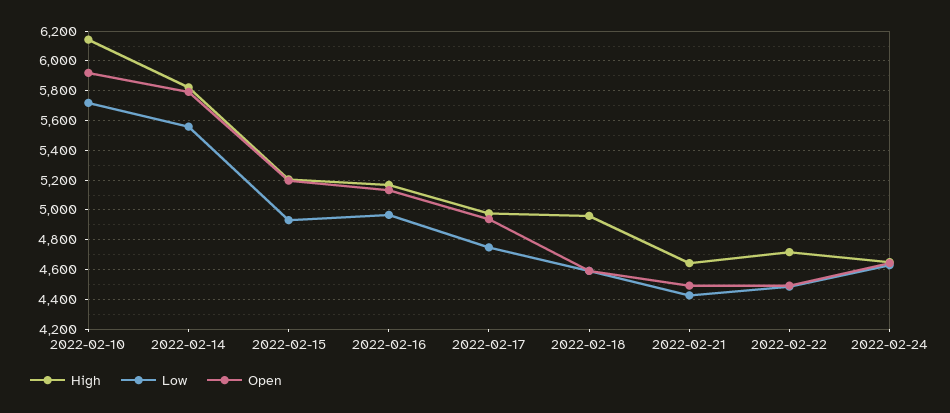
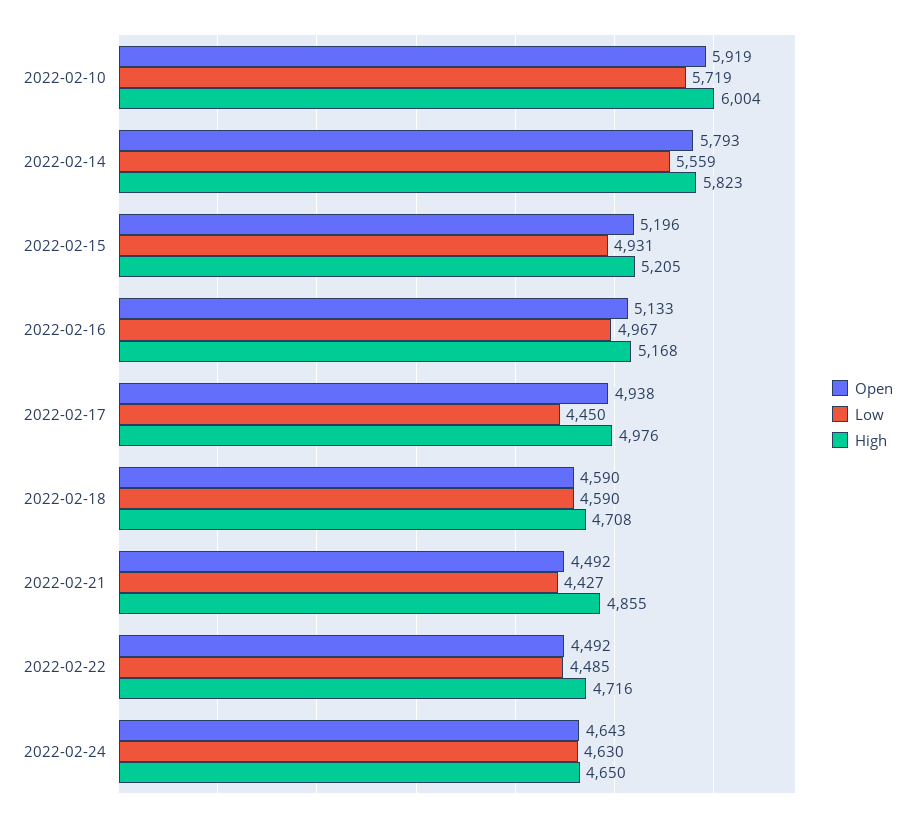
  {
    "High": {
-     "2022-02-10": 6150,
+     "2022-02-10": 6004,
      "2022-02-14": 5823,
      "2022-02-15": 5205,
      "2022-02-16": 5168,
      "2022-02-17": 4976,
-     "2022-02-18": 4950,
+     "2022-02-18": 4708,
-     "2022-02-21": 4650,
+     "2022-02-21": 4855,
      "2022-02-22": 4716,
      "2022-02-24": 4650
    },
    "Low": {
      "2022-02-10": 5719,
      "2022-02-14": 5559,
      "2022-02-15": 4931,
      "2022-02-16": 4967,
-     "2022-02-17": 4750,
+     "2022-02-17": 4450,
      "2022-02-18": 4590,
      "2022-02-21": 4427,
      "2022-02-22": 4485,
      "2022-02-24": 4630
    },
    "Open": {
      "2022-02-10": 5919,
      "2022-02-14": 5793,
      "2022-02-15": 5196,
      "2022-02-16": 5133,
      "2022-02-17": 4938,
      "2022-02-18": 4590,
      "2022-02-21": 4492,
      "2022-02-22": 4492,
      "2022-02-24": 4643
    }
  }

